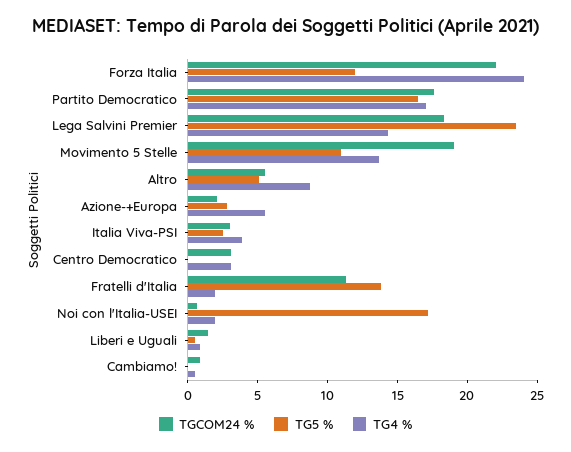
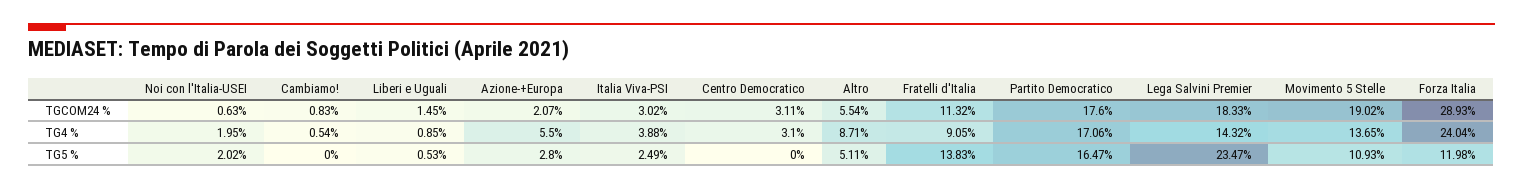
  {
    "TGCOM24 %": {
-     "Forza Italia": 22,
+     "Forza Italia": 28.93,
      "Partito Democratico": 17.6,
      "Lega Salvini Premier": 18.33,
      "Movimento 5 Stelle": 19.02,
      "Altro": 5.54,
      "Azione-+Europa": 2.07,
      "Italia Viva-PSI": 3.02,
      "Centro Democratico": 3.11,
      "Fratelli d'Italia": 11.32,
      "Noi con l'Italia-USEI": 0.63,
      "Liberi e Uguali": 1.45,
      "Cambiamo!": 0.83
    },
    "TG5 %": {
      "Forza Italia": 11.98,
      "Partito Democratico": 16.47,
      "Lega Salvini Premier": 23.47,
      "Movimento 5 Stelle": 10.93,
      "Altro": 5.11,
      "Azione-+Europa": 2.8,
      "Italia Viva-PSI": 2.49,
      "Centro Democratico": 0,
      "Fratelli d'Italia": 13.83,
-     "Noi con l'Italia-USEI": 17,
+     "Noi con l'Italia-USEI": 2.02,
      "Liberi e Uguali": 0.53,
      "Cambiamo!": 0
    },
    "TG4 %": {
      "Forza Italia": 24.04,
      "Partito Democratico": 17.06,
      "Lega Salvini Premier": 14.32,
      "Movimento 5 Stelle": 13.65,
      "Altro": 8.71,
      "Azione-+Europa": 5.5,
      "Italia Viva-PSI": 3.88,
      "Centro Democratico": 3.1,
-     "Fratelli d'Italia": 2,
+     "Fratelli d'Italia": 9.05,
      "Noi con l'Italia-USEI": 1.95,
      "Liberi e Uguali": 0.85,
      "Cambiamo!": 0.54
    }
  }

